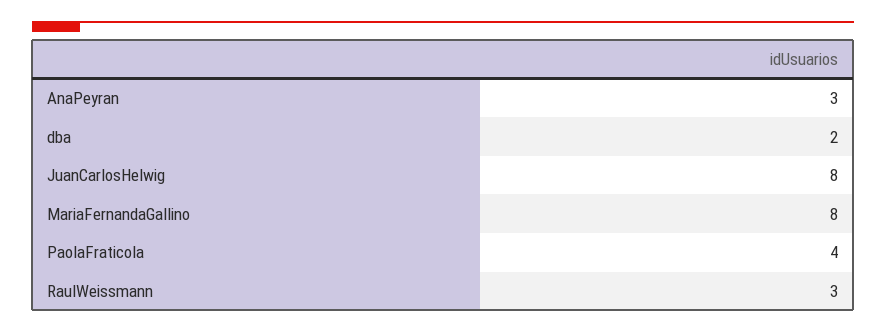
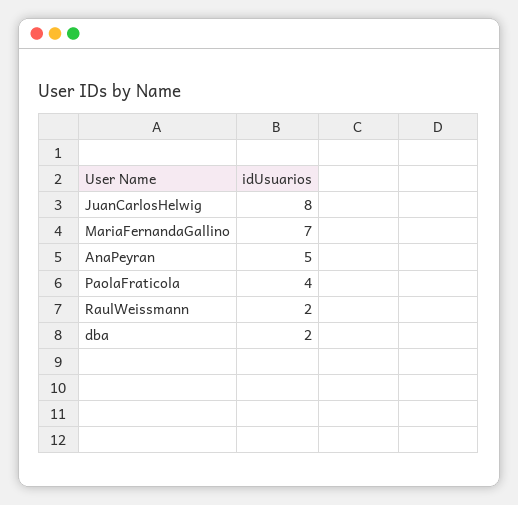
  {
-   "AnaPeyran": 3,
+   "AnaPeyran": 5,
    "dba": 2,
    "JuanCarlosHelwig": 8,
-   "MariaFernandaGallino": 8,
+   "MariaFernandaGallino": 7,
    "PaolaFraticola": 4,
-   "RaulWeissmann": 3
+   "RaulWeissmann": 2
  }

